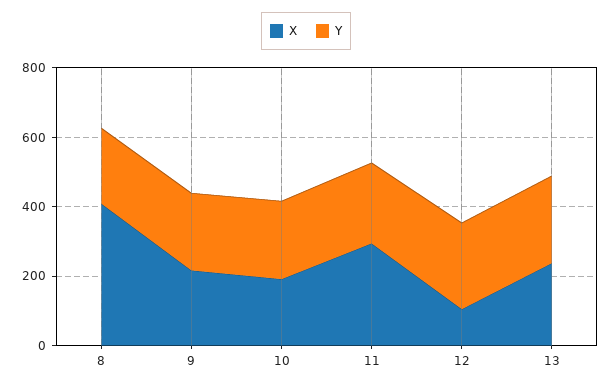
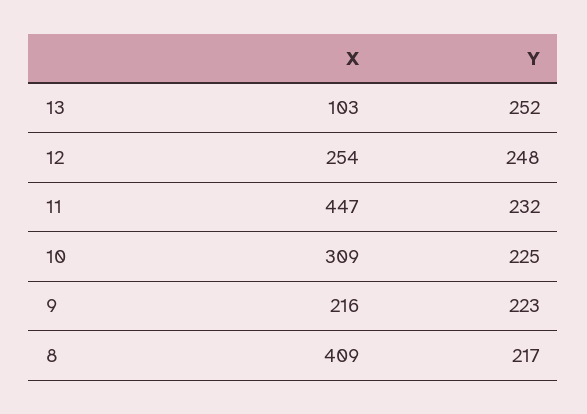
  {
    "X": {
      "8": 409,
      "9": 216,
-     "10": 200,
+     "10": 309,
-     "11": 300,
+     "11": 447,
-     "12": 100,
+     "12": 254,
-     "13": 250
+     "13": 103
    },
    "Y": {
      "8": 217,
      "9": 223,
      "10": 225,
      "11": 232,
      "12": 248,
      "13": 252
    }
  }

